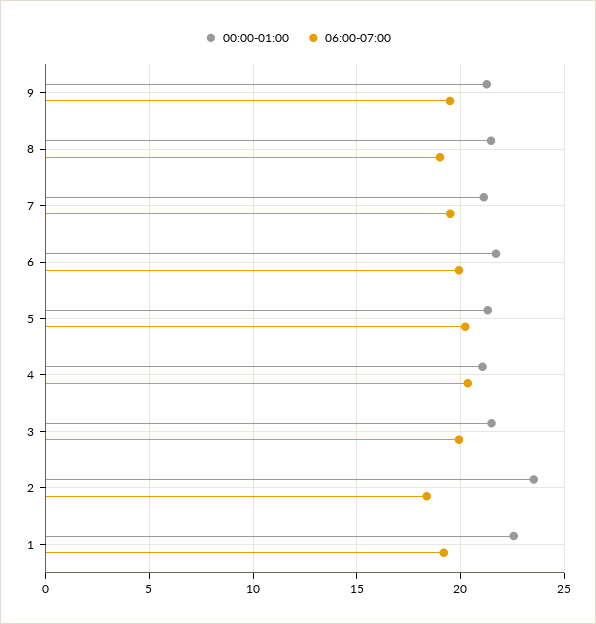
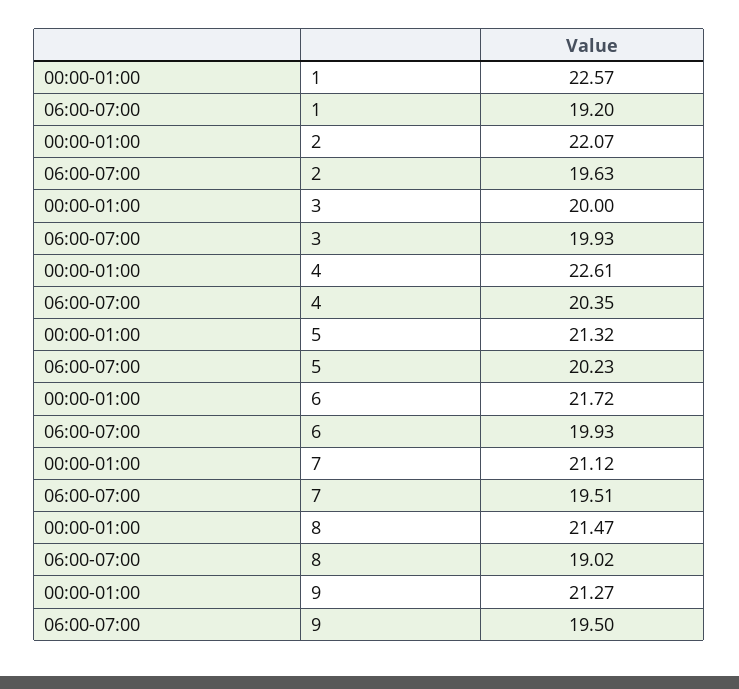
  {
    "00:00-01:00": {
      "9": 21.27,
      "8": 21.47,
      "7": 21.12,
      "6": 21.72,
      "5": 21.32,
-     "4": 21,
+     "4": 22.61,
-     "3": 21.5,
+     "3": 20,
-     "2": 23.5,
+     "2": 22.07,
      "1": 22.57
    },
    "06:00-07:00": {
      "9": 19.5,
      "8": 19.02,
      "7": 19.51,
      "6": 19.93,
      "5": 20.23,
      "4": 20.35,
      "3": 19.93,
-     "2": 18.5,
+     "2": 19.63,
      "1": 19.2
    }
  }

